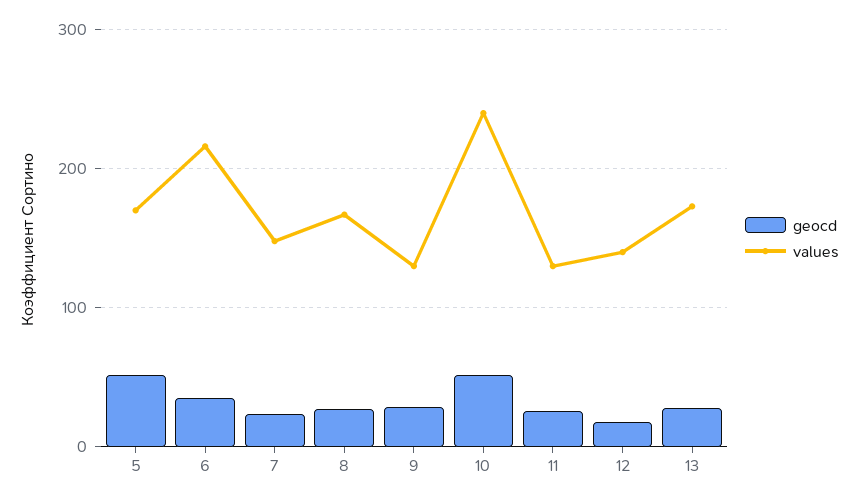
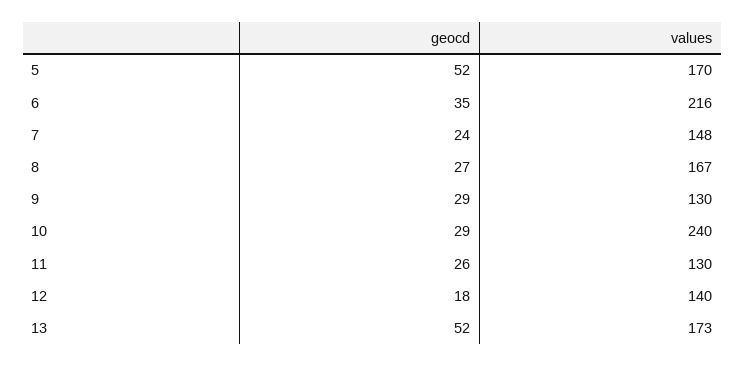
  {
    "geocd": {
      "5": 52,
      "6": 35,
      "7": 24,
      "8": 27,
      "9": 29,
-     "10": 50,
+     "10": 29,
      "11": 26,
      "12": 18,
-     "13": 30
+     "13": 52
    },
    "values": {
      "5": 170,
      "6": 216,
      "7": 148,
      "8": 167,
      "9": 130,
      "10": 240,
      "11": 130,
      "12": 140,
      "13": 173
    }
  }

